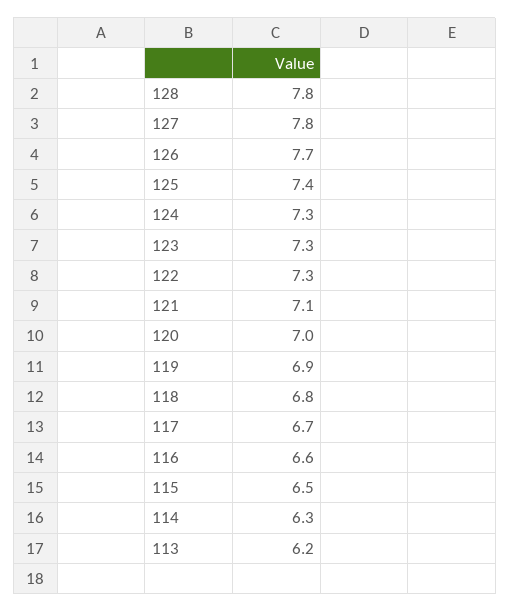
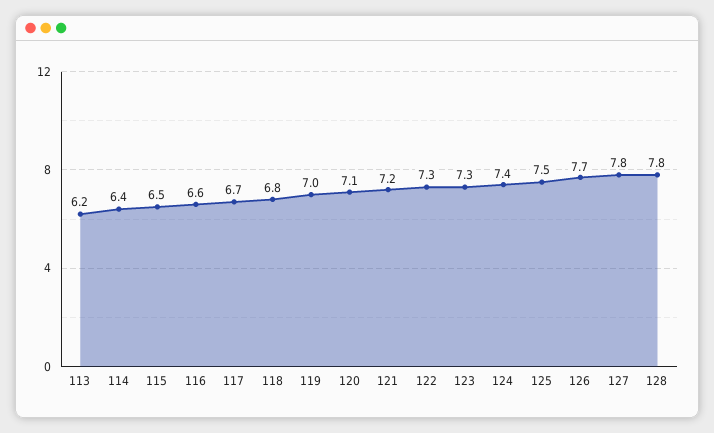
  {
    "128": 7.8,
    "127": 7.8,
    "126": 7.7,
-   "125": 7.4,
+   "125": 7.5,
-   "124": 7.3,
+   "124": 7.4,
    "123": 7.3,
    "122": 7.3,
-   "121": 7.1,
+   "121": 7.2,
-   "120": 7,
+   "120": 7.1,
-   "119": 6.9,
+   "119": 7,
    "118": 6.8,
    "117": 6.7,
    "116": 6.6,
    "115": 6.5,
-   "114": 6.3,
+   "114": 6.4,
    "113": 6.2
  }

